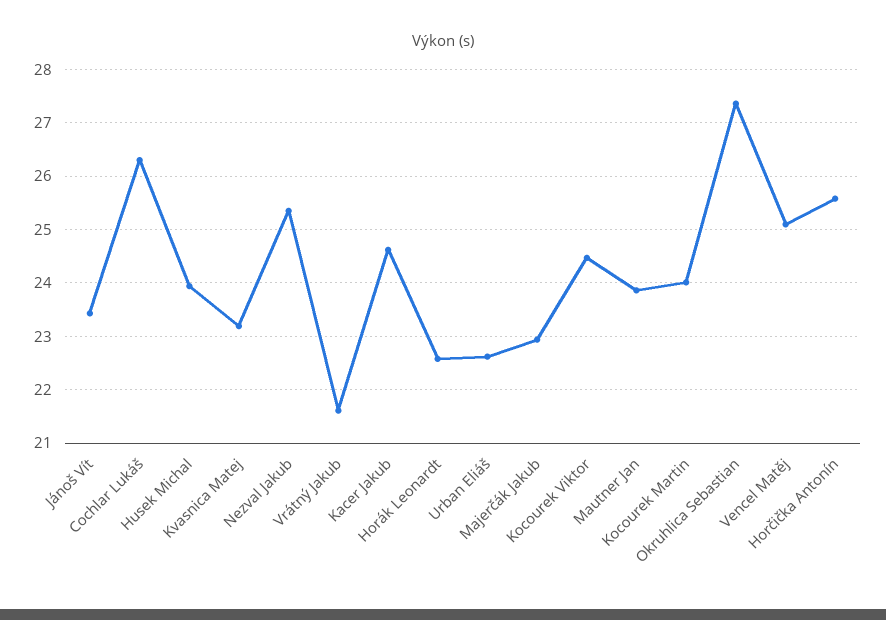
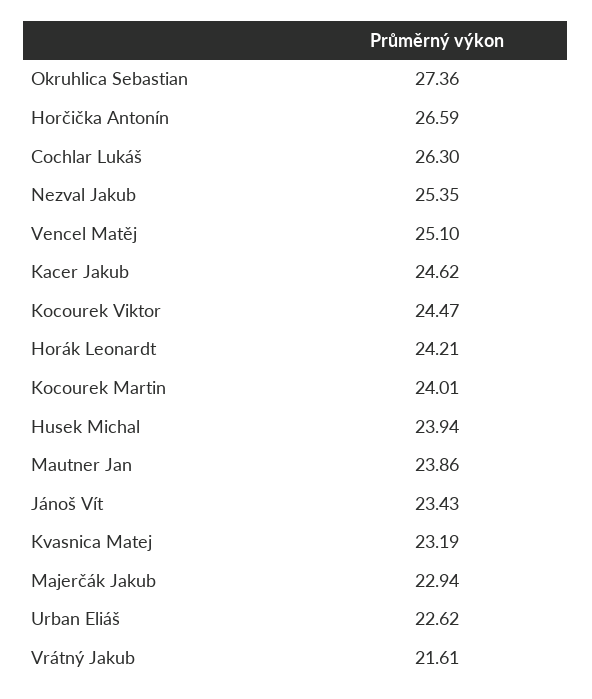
  {
    "Jánoš Vít": 23.43,
    "Cochlar Lukáš": 26.3,
    "Husek Michal": 23.94,
    "Kvasnica Matej": 23.19,
    "Nezval Jakub": 25.35,
    "Vrátný Jakub": 21.61,
    "Kacer Jakub": 24.62,
-   "Horák Leonardt": 22.6,
+   "Horák Leonardt": 24.21,
    "Urban Eliáš": 22.62,
    "Majerčák Jakub": 22.94,
    "Kocourek Viktor": 24.47,
    "Mautner Jan": 23.86,
    "Kocourek Martin": 24.01,
    "Okruhlica Sebastian": 27.36,
    "Vencel Matěj": 25.1,
-   "Horčička Antonín": 25.6
+   "Horčička Antonín": 26.59
  }

